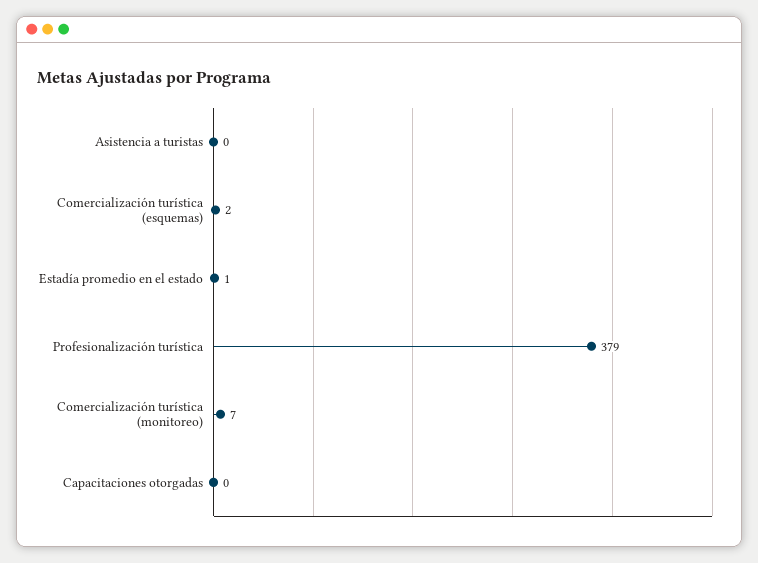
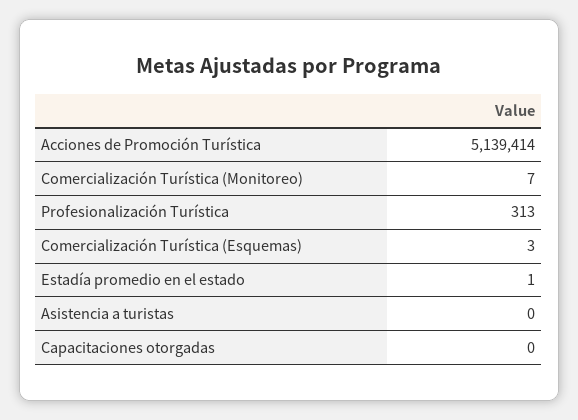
  {
    "Asistencia a turistas": 0,
-   "Comercialización turística (esquemas)": 2,
+   "Comercialización turística (esquemas)": 3,
    "Estadía promedio en el estado": 1,
-   "Profesionalización turística": 379,
+   "Profesionalización turística": 313,
    "Comercialización turística (monitoreo)": 7,
-   "Capacitaciones otorgadas": 0
+   "Capacitaciones otorgadas": 0,
+   "Acciones de Promoción Turística": 5139414
  }

